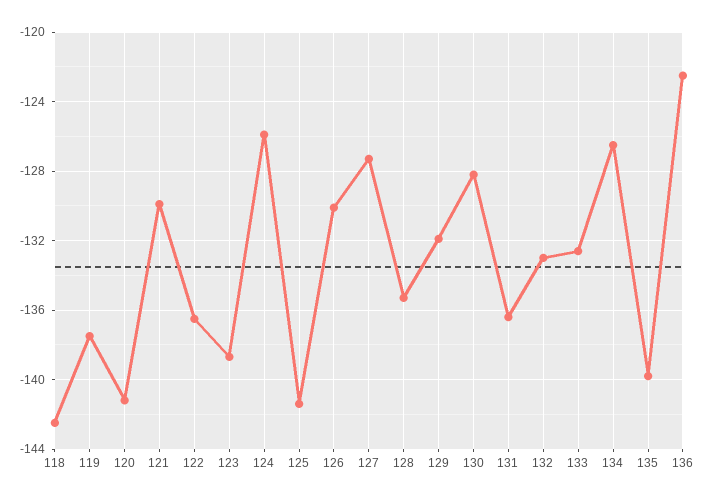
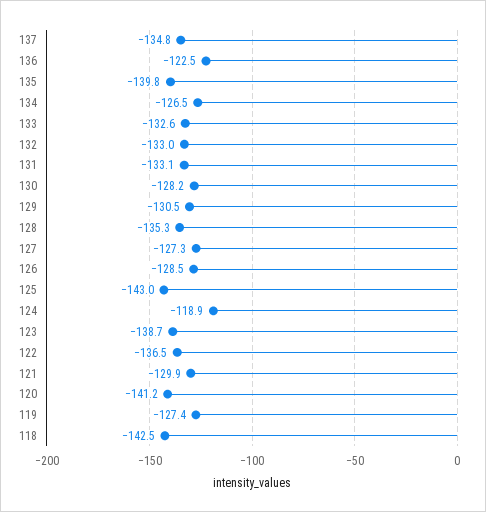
  {
    "118": -142.5,
-   "119": -137.5,
+   "119": -127.4,
    "120": -141.2,
    "121": -129.9,
    "122": -136.5,
    "123": -138.7,
-   "124": -126,
+   "124": -118.9,
-   "125": -141.5,
+   "125": -143,
-   "126": -130,
+   "126": -128.5,
    "127": -127.3,
    "128": -135.3,
-   "129": -132,
+   "129": -130.5,
    "130": -128.2,
-   "131": -136.5,
+   "131": -133.1,
    "132": -133,
    "133": -132.6,
    "134": -126.5,
    "135": -139.8,
-   "136": -122.5
+   "136": -122.5,
+   "137": -134.8
  }

